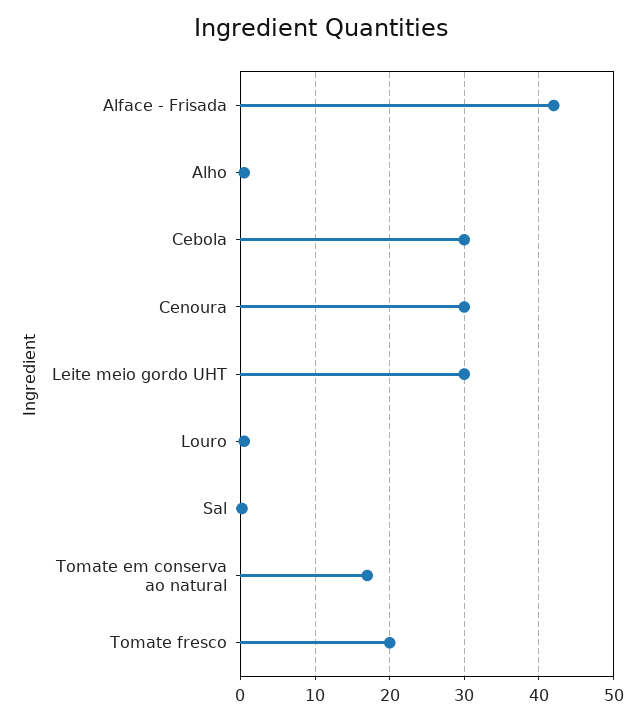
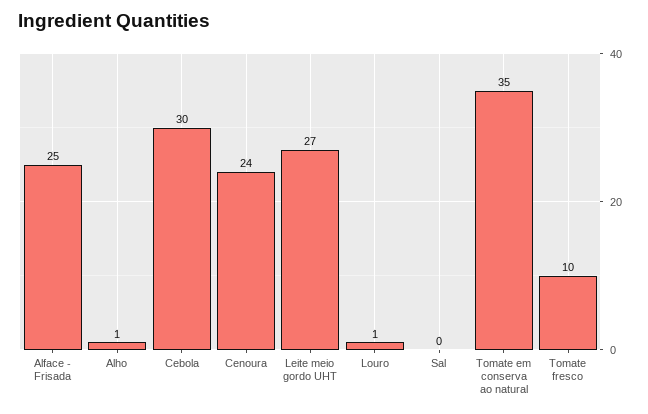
  {
-   "Alface - Frisada": 42,
+   "Alface - Frisada": 25,
    "Alho": 1,
    "Cebola": 30,
-   "Cenoura": 30,
+   "Cenoura": 24,
-   "Leite meio gordo UHT": 30,
+   "Leite meio gordo UHT": 27,
    "Louro": 1,
    "Sal": 0,
-   "Tomate em conserva ao natural": 17,
+   "Tomate em conserva ao natural": 35,
-   "Tomate fresco": 20
+   "Tomate fresco": 10
  }

